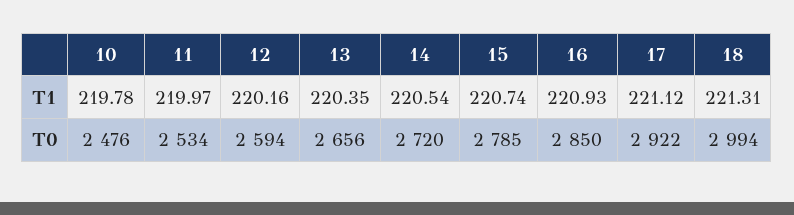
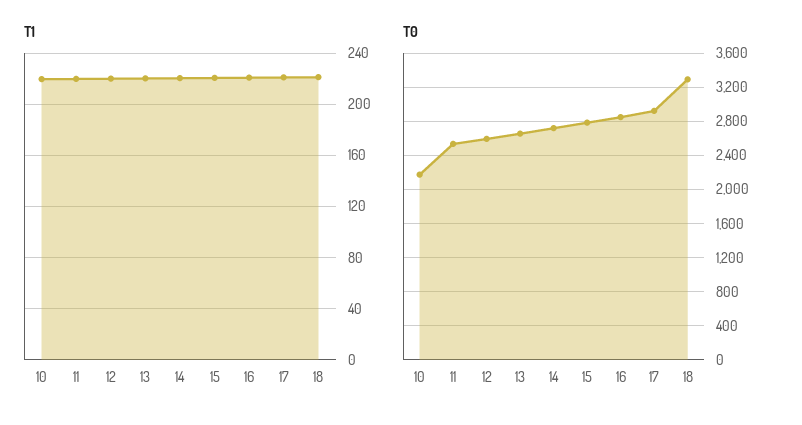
  {
    "T1": {
      "10": 219.78,
      "11": 219.97,
      "12": 220.16,
      "13": 220.35,
      "14": 220.54,
      "15": 220.74,
      "16": 220.93,
      "17": 221.12,
      "18": 221.31
    },
    "T0": {
-     "10": 2476,
+     "10": 2200,
      "11": 2534,
      "12": 2594,
      "13": 2656,
      "14": 2720,
      "15": 2785,
      "16": 2850,
      "17": 2922,
-     "18": 2994
+     "18": 3300
    }
  }

